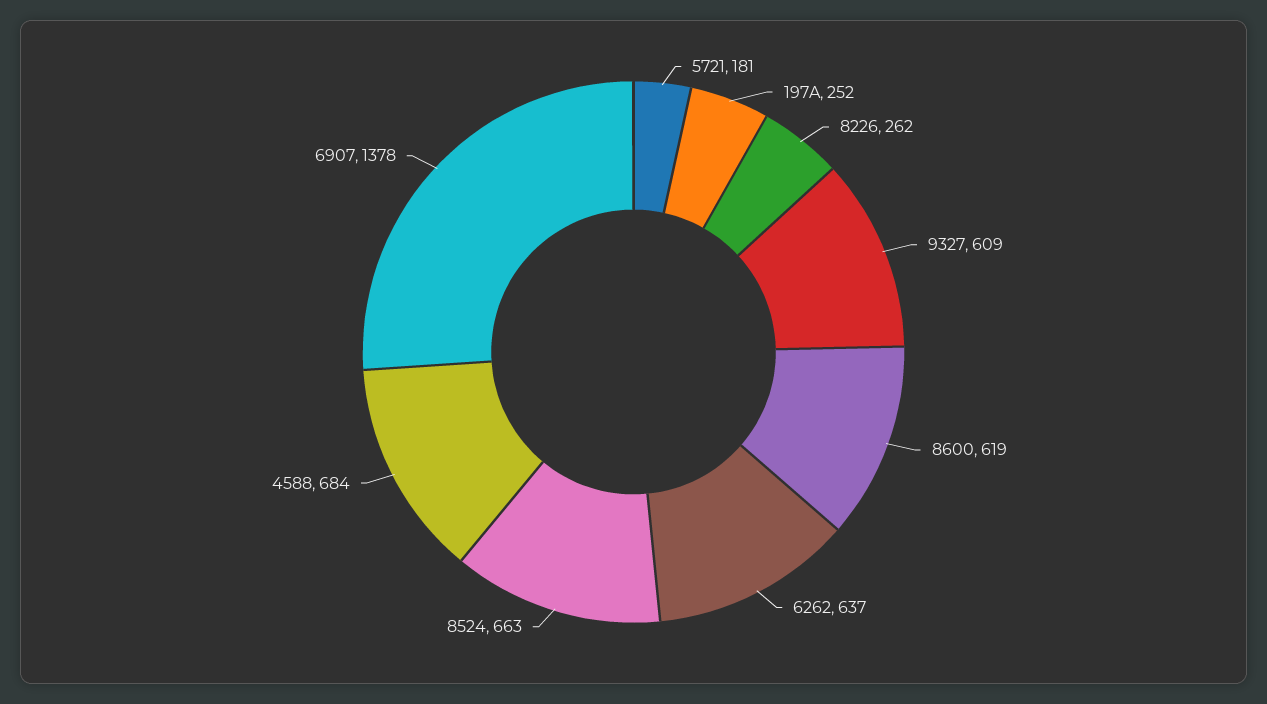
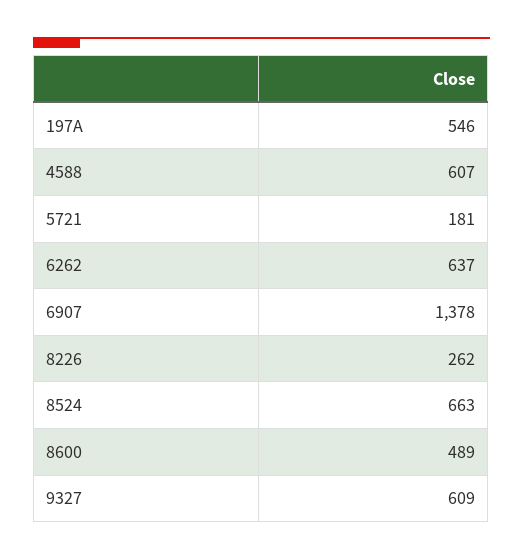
  {
    "5721": 181,
-   "197A": 252,
+   "197A": 546,
    "8226": 262,
    "9327": 609,
-   "8600": 619,
+   "8600": 489,
    "6262": 637,
    "8524": 663,
-   "4588": 684,
+   "4588": 607,
    "6907": 1378
  }

